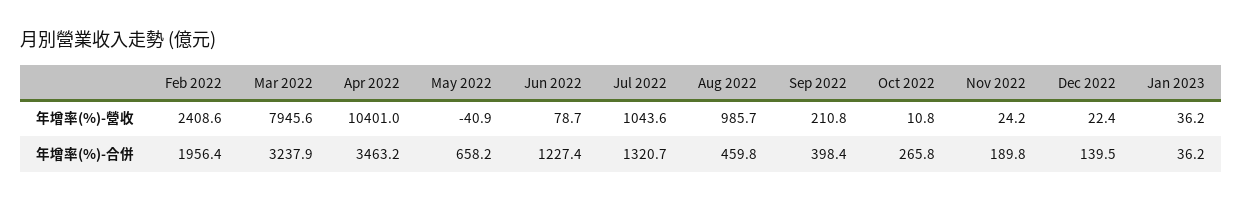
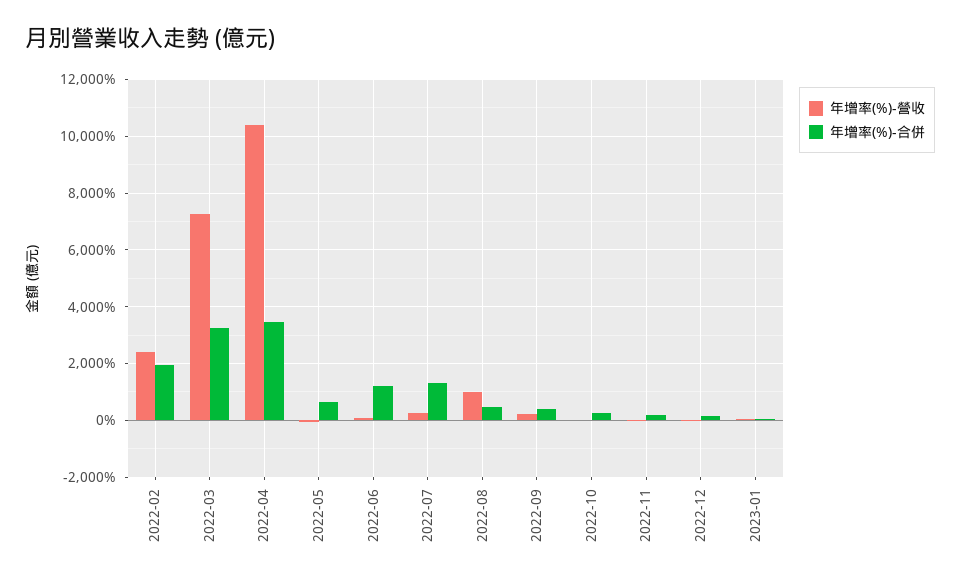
  {
    "年增率(%)-營收": {
      "Feb 2022": 2408.6,
-     "Mar 2022": 7945.6,
+     "Mar 2022": 7250,
      "Apr 2022": 10401,
      "May 2022": -40.9,
      "Jun 2022": 78.7,
-     "Jul 2022": 1043.6,
+     "Jul 2022": 250,
      "Aug 2022": 985.7,
      "Sep 2022": 210.8,
      "Oct 2022": 10.8,
      "Nov 2022": 24.2,
      "Dec 2022": 22.4,
      "Jan 2023": 36.2
    },
    "年增率(%)-合併": {
      "Feb 2022": 1956.4,
      "Mar 2022": 3237.9,
      "Apr 2022": 3463.2,
      "May 2022": 658.2,
      "Jun 2022": 1227.4,
      "Jul 2022": 1320.7,
      "Aug 2022": 459.8,
      "Sep 2022": 398.4,
      "Oct 2022": 265.8,
      "Nov 2022": 189.8,
      "Dec 2022": 139.5,
      "Jan 2023": 36.2
    }
  }

